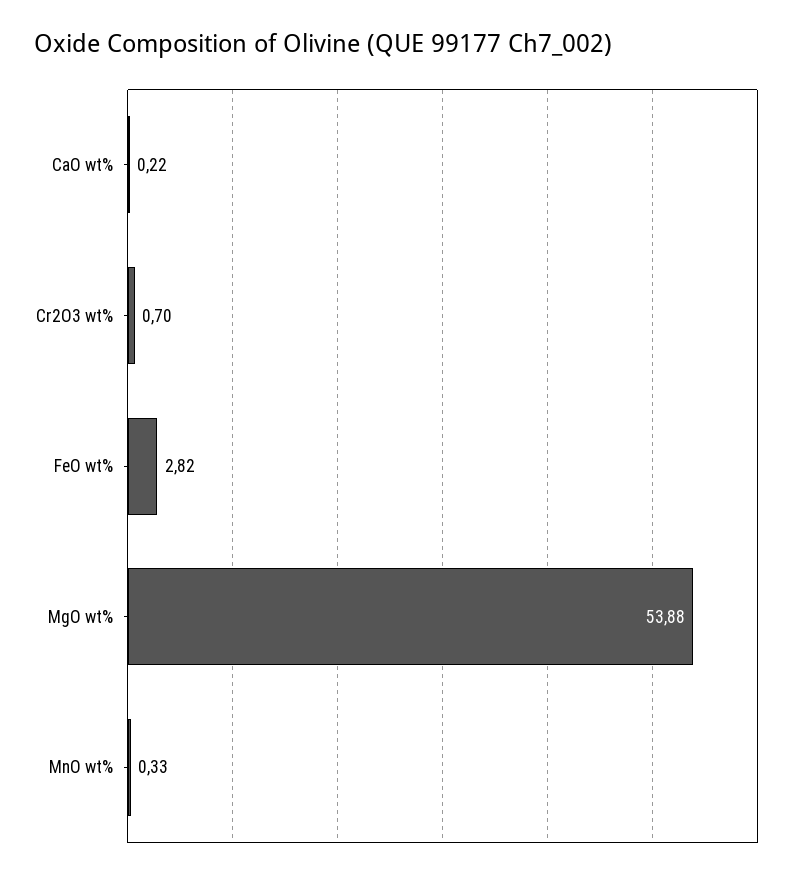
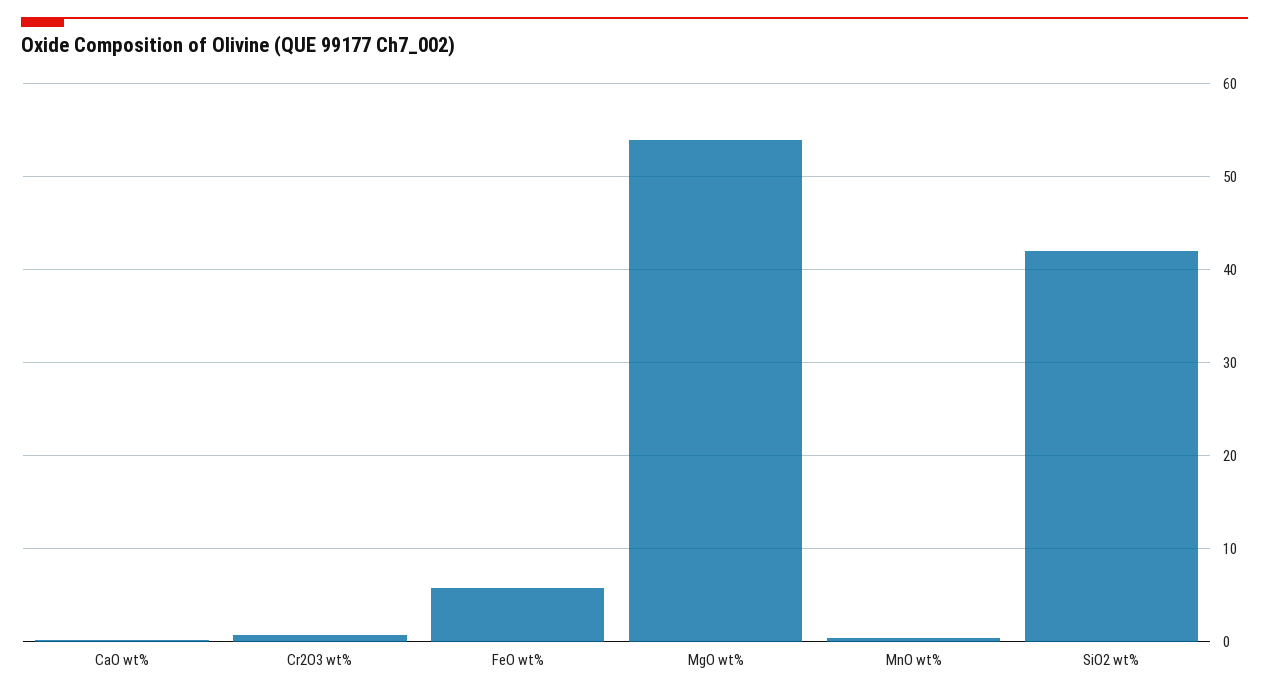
  {
    "CaO wt%": 0.22,
    "Cr2O3 wt%": 0.7,
-   "FeO wt%": 2.82,
+   "FeO wt%": 6,
    "MgO wt%": 53.88,
-   "MnO wt%": 0.33
+   "MnO wt%": 0.33,
+   "SiO2 wt%": 42
  }

